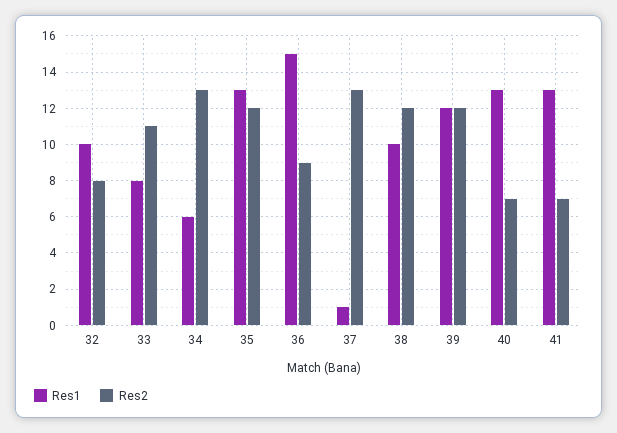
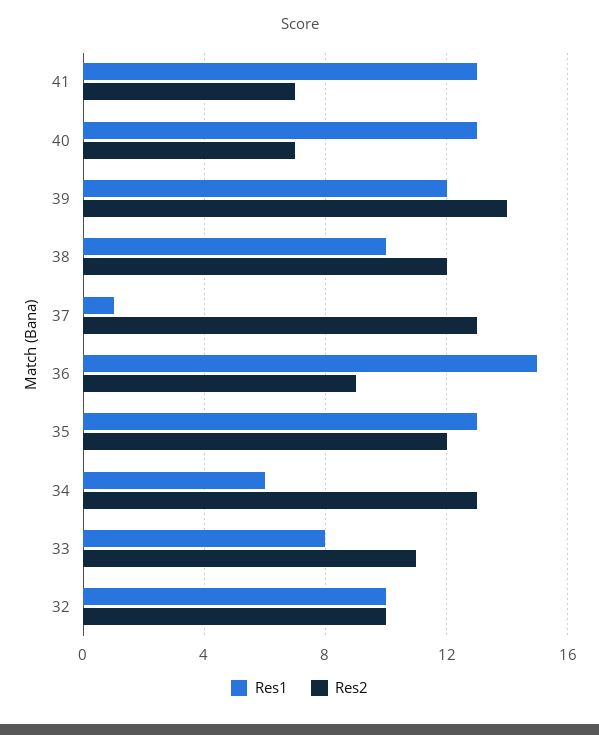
  {
    "Res1": {
      "32": 10,
      "33": 8,
      "34": 6,
      "35": 13,
      "36": 15,
      "37": 1,
      "38": 10,
      "39": 12,
      "40": 13,
      "41": 13
    },
    "Res2": {
-     "32": 8,
+     "32": 10,
      "33": 11,
      "34": 13,
      "35": 12,
      "36": 9,
      "37": 13,
      "38": 12,
-     "39": 12,
+     "39": 14,
      "40": 7,
      "41": 7
    }
  }

